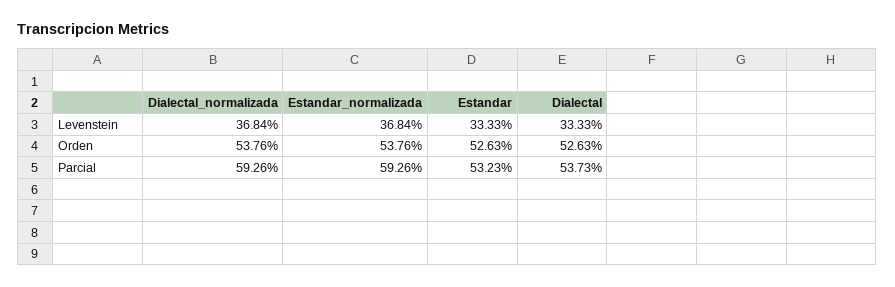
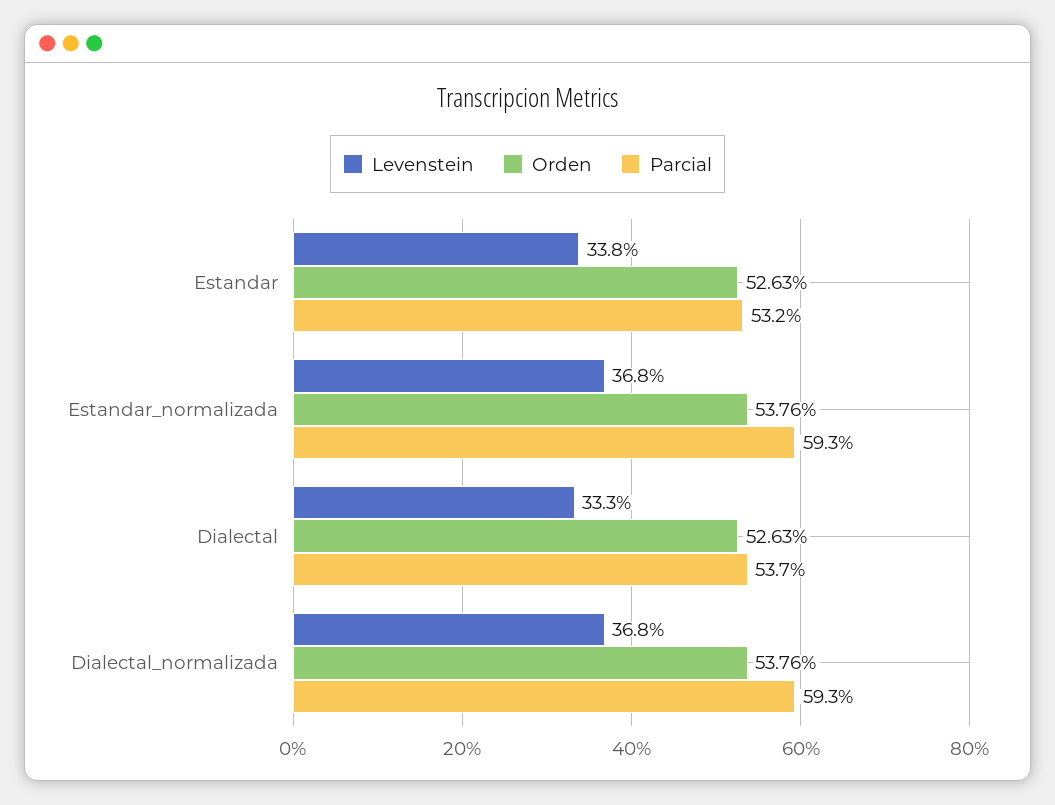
  {
    "Levenstein": {
      "Dialectal_normalizada": 36.84,
      "Estandar_normalizada": 36.84,
-     "Estandar": 33.33,
+     "Estandar": 33.8,
      "Dialectal": 33.33
    },
    "Orden": {
      "Dialectal_normalizada": 53.76,
      "Estandar_normalizada": 53.76,
      "Estandar": 52.63,
      "Dialectal": 52.63
    },
    "Parcial": {
      "Dialectal_normalizada": 59.26,
      "Estandar_normalizada": 59.26,
      "Estandar": 53.23,
      "Dialectal": 53.73
    }
  }

